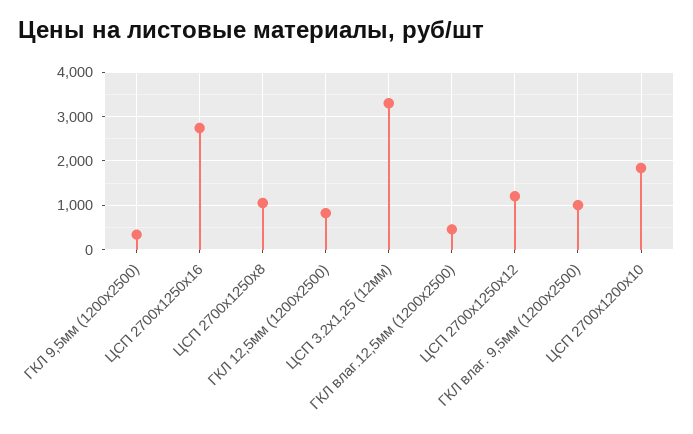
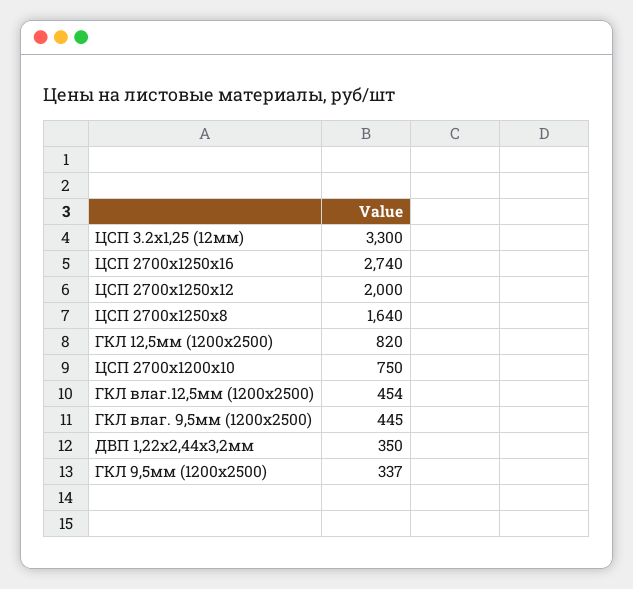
  {
    "ГКЛ 9,5мм (1200х2500)": 337,
    "ЦСП 2700х1250х16": 2740,
-   "ЦСП 2700х1250х8": 1000,
+   "ЦСП 2700х1250х8": 1640,
    "ГКЛ 12,5мм (1200х2500)": 820,
    "ЦСП 3.2х1,25 (12мм)": 3300,
    "ГКЛ влаг.12,5мм (1200х2500)": 454,
-   "ЦСП 2700х1250х12": 1200,
+   "ЦСП 2700х1250х12": 2000,
-   "ГКЛ влаг. 9,5мм (1200х2500)": 1000,
+   "ГКЛ влаг. 9,5мм (1200х2500)": 445,
-   "ЦСП 2700х1200х10": 1800
+   "ЦСП 2700х1200х10": 750,
+   "ДВП 1,22х2,44х3,2мм": 350
  }

